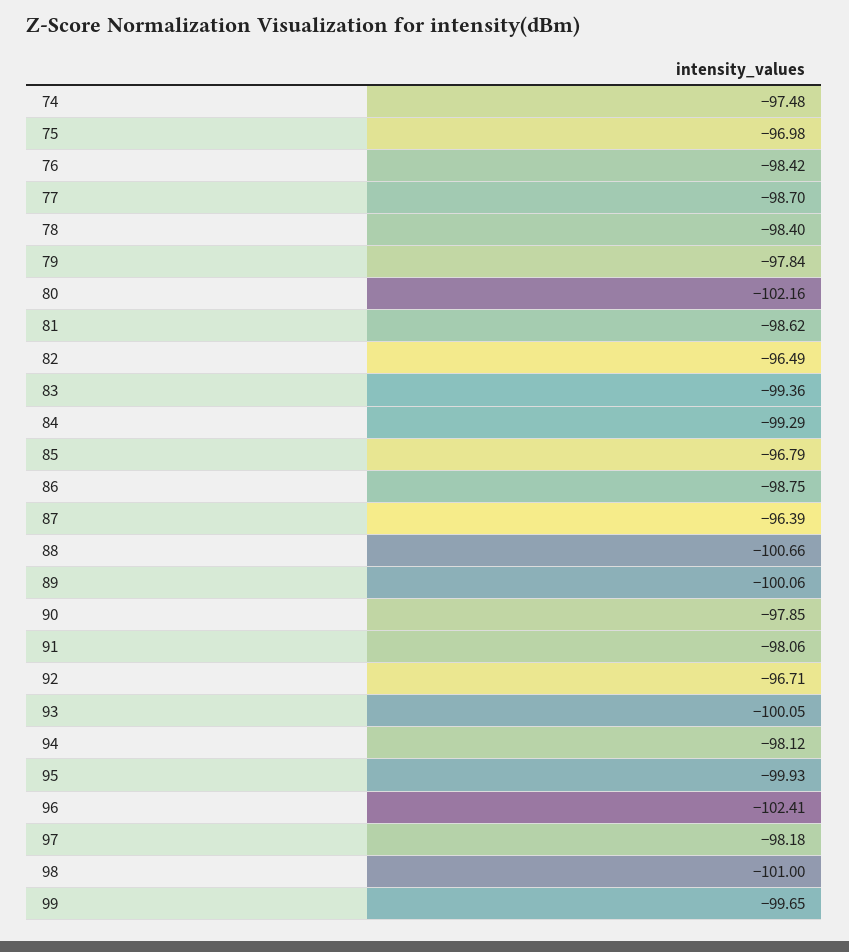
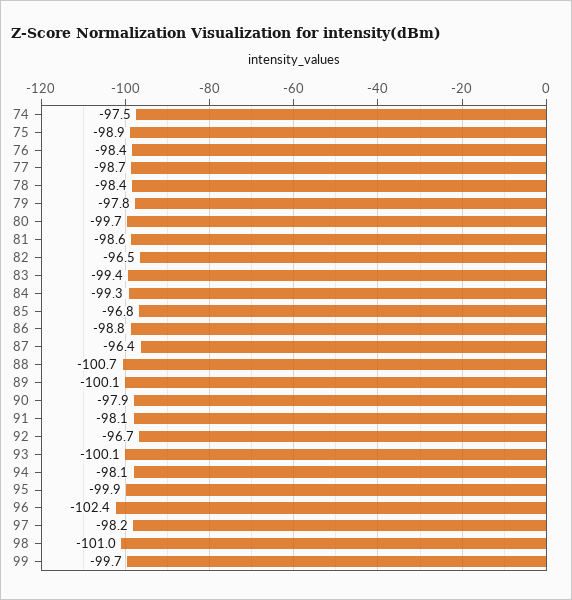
  {
    "74": -97.48,
-   "75": -96.98,
+   "75": -98.9,
    "76": -98.42,
    "77": -98.7,
    "78": -98.4,
    "79": -97.84,
-   "80": -102.16,
+   "80": -99.7,
    "81": -98.62,
    "82": -96.49,
    "83": -99.36,
    "84": -99.29,
    "85": -96.79,
    "86": -98.75,
    "87": -96.39,
    "88": -100.66,
    "89": -100.06,
    "90": -97.85,
    "91": -98.06,
    "92": -96.71,
    "93": -100.05,
    "94": -98.12,
    "95": -99.93,
    "96": -102.41,
    "97": -98.18,
    "98": -101,
    "99": -99.65
  }

